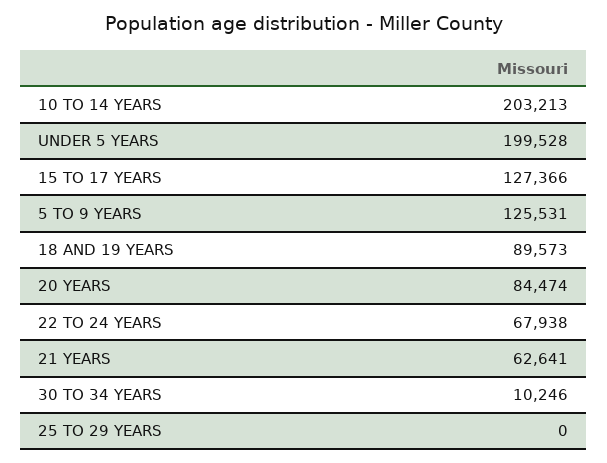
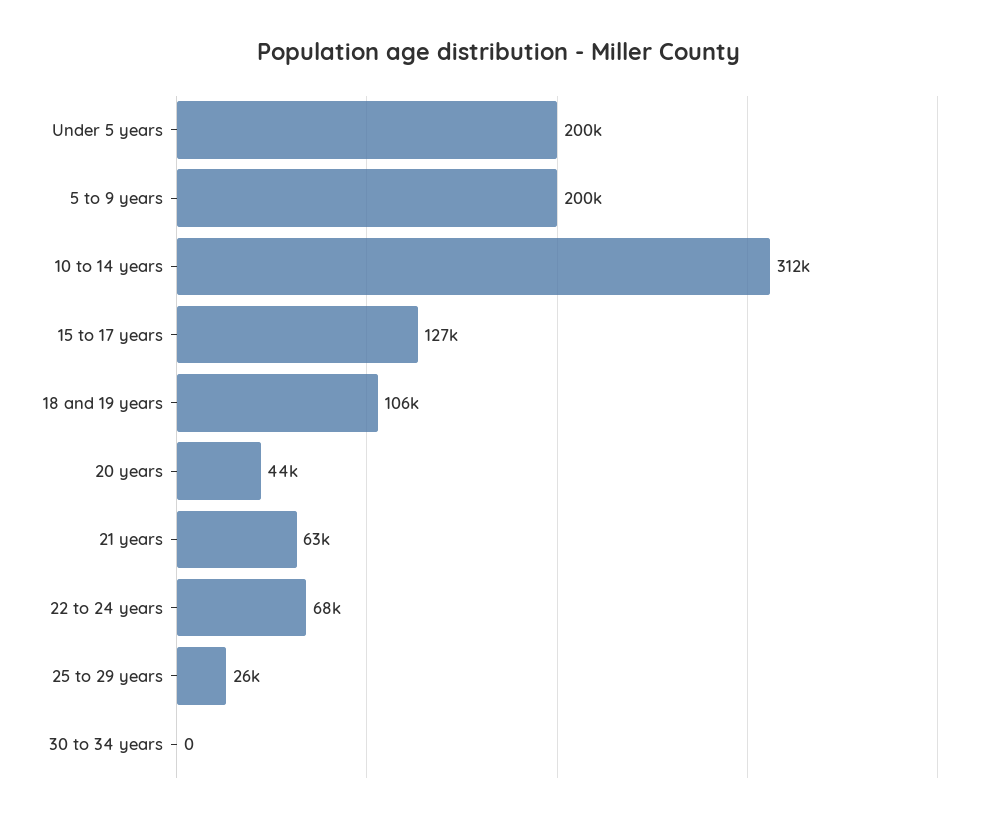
  {
-   "10 TO 14 YEARS": 203213,
+   "10 TO 14 YEARS": 312000,
    "UNDER 5 YEARS": 199528,
    "15 TO 17 YEARS": 127366,
-   "5 TO 9 YEARS": 125531,
+   "5 TO 9 YEARS": 200000,
-   "18 AND 19 YEARS": 89573,
+   "18 AND 19 YEARS": 106000,
-   "20 YEARS": 84474,
+   "20 YEARS": 44000,
    "22 TO 24 YEARS": 67938,
    "21 YEARS": 62641,
-   "30 TO 34 YEARS": 10246,
+   "30 TO 34 YEARS": 0,
-   "25 TO 29 YEARS": 0
+   "25 TO 29 YEARS": 26000
  }

